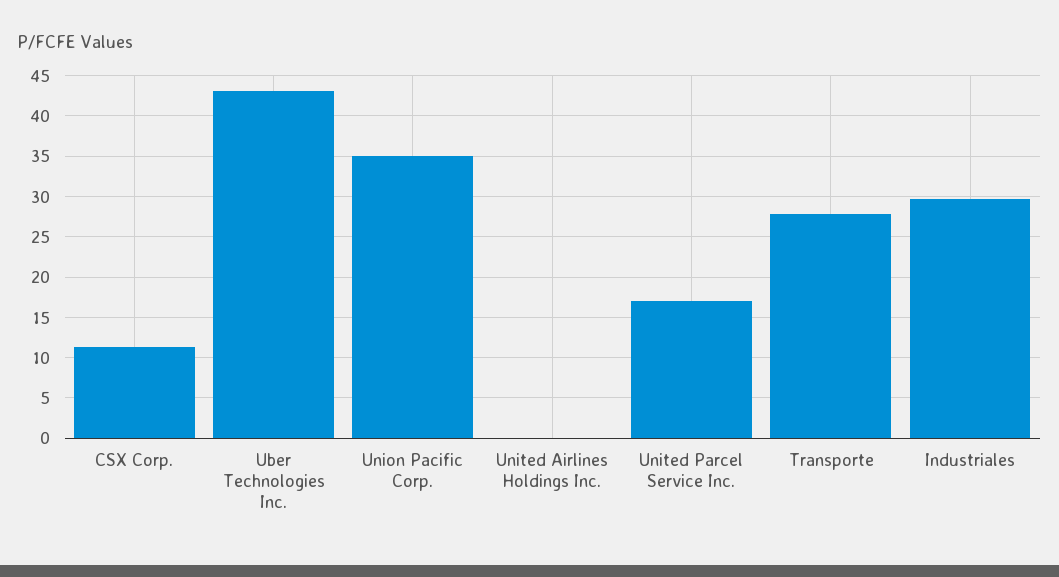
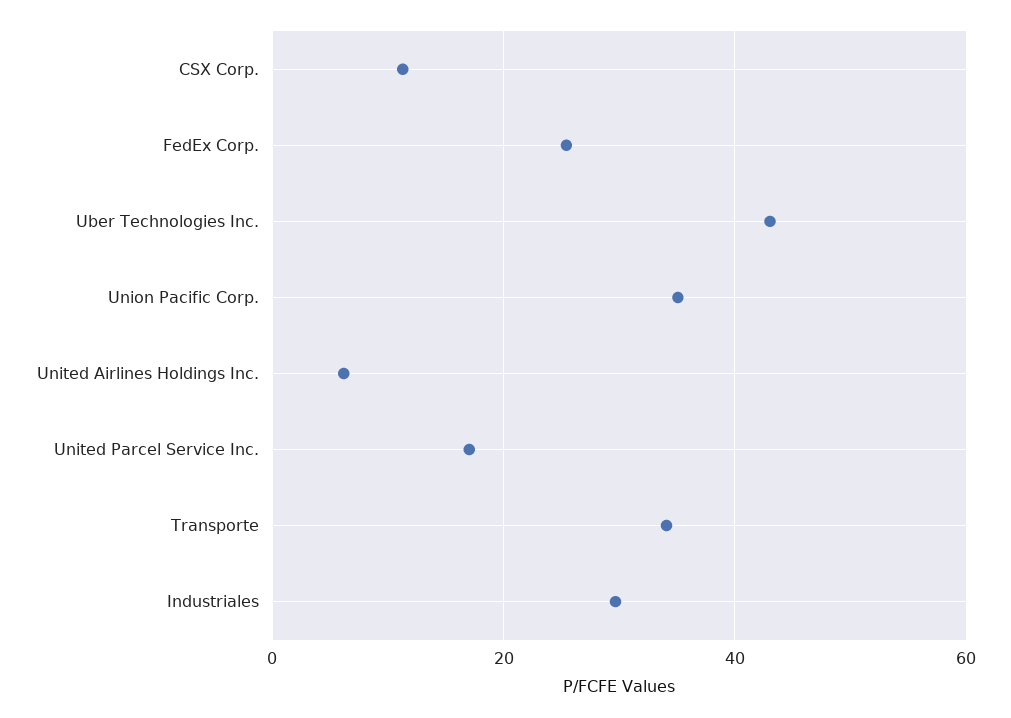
  {
    "CSX Corp.": 11,
    "Uber Technologies Inc.": 43,
    "Union Pacific Corp.": 35,
-   "United Airlines Holdings Inc.": 0,
+   "United Airlines Holdings Inc.": 6,
    "United Parcel Service Inc.": 17,
-   "Transporte": 28,
+   "Transporte": 34,
-   "Industriales": 30
+   "Industriales": 30,
+   "FedEx Corp.": 26
  }

